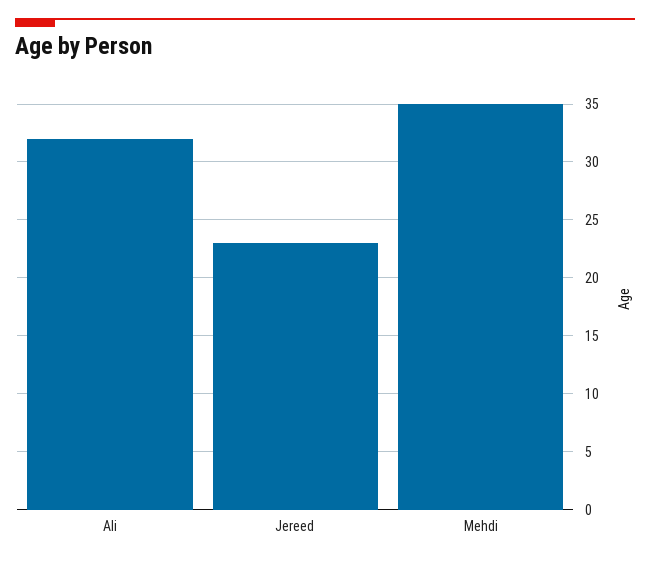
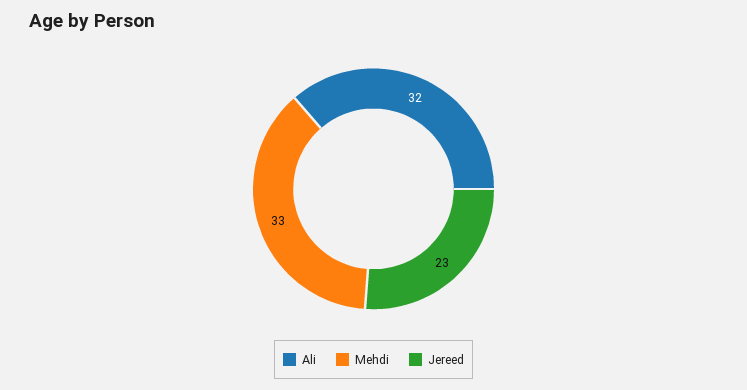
  {
    "Ali": 32,
    "Jereed": 23,
-   "Mehdi": 35
+   "Mehdi": 33
  }

